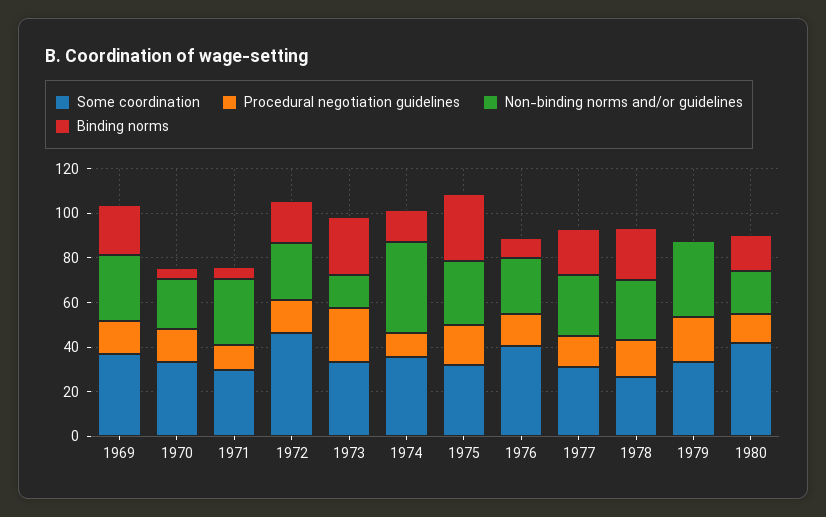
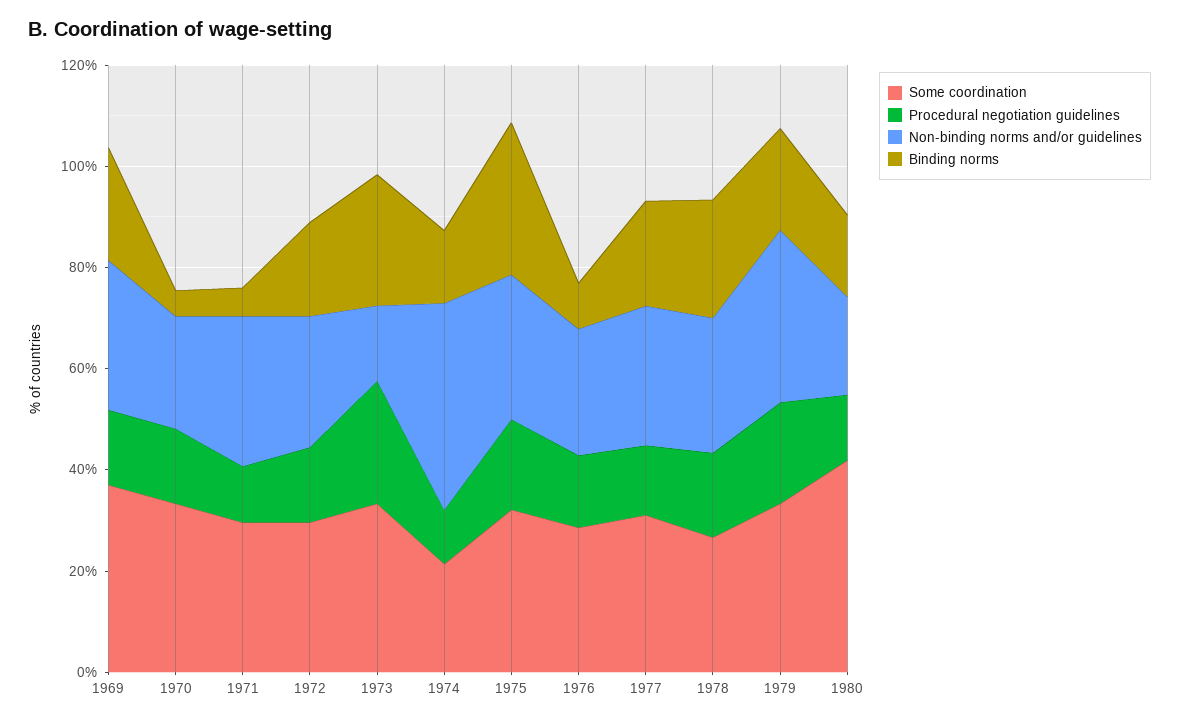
  {
    "Some coordination": {
      "1969": 35,
      "1970": 35,
      "1971": 30,
-     "1972": 45,
+     "1972": 30,
      "1973": 35,
-     "1974": 35,
+     "1974": 20,
      "1975": 30,
-     "1976": 40,
+     "1976": 30,
      "1977": 30,
      "1978": 25,
      "1979": 35,
      "1980": 40
    },
    "Procedural negotiation guidelines": {
      "1969": 15,
      "1970": 15,
      "1971": 10,
      "1972": 15,
      "1973": 25,
      "1974": 10,
      "1975": 20,
      "1976": 15,
      "1977": 15,
      "1978": 15,
      "1979": 20,
      "1980": 15
    },
    "Non-binding norms and/or guidelines": {
      "1969": 30,
      "1970": 20,
      "1971": 30,
      "1972": 25,
      "1973": 15,
      "1974": 40,
      "1975": 30,
      "1976": 25,
      "1977": 30,
      "1978": 25,
      "1979": 35,
      "1980": 20
    },
    "Binding norms": {
      "1969": 20,
      "1970": 5,
      "1971": 5,
      "1972": 20,
      "1973": 25,
      "1974": 15,
      "1975": 30,
      "1976": 10,
      "1977": 20,
      "1978": 25,
-     "1979": 0,
+     "1979": 20,
      "1980": 15
    }
  }

